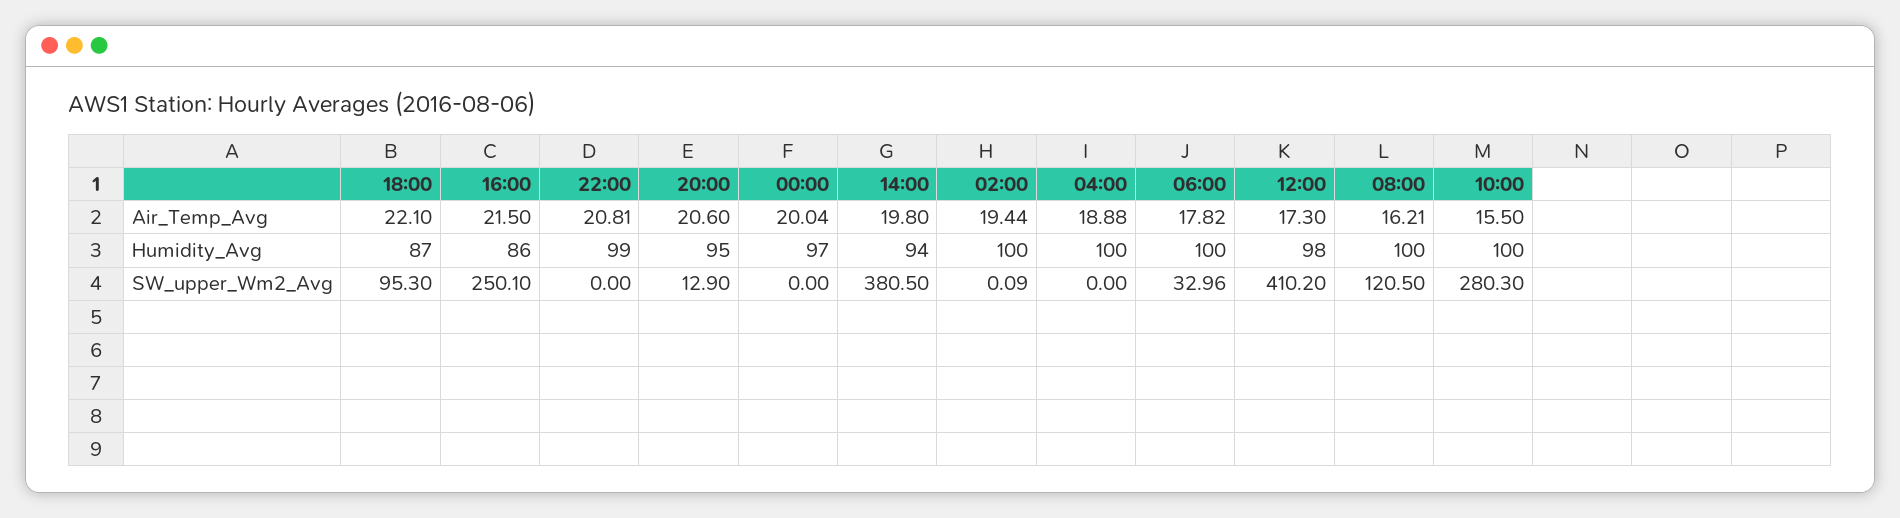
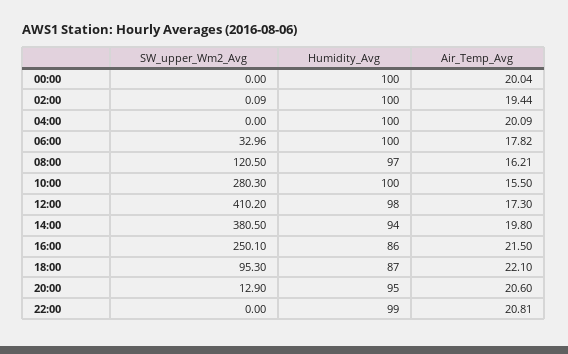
  {
    "18:00": {
      "Air_Temp_Avg": 22.1,
      "Humidity_Avg": 87,
      "SW_upper_Wm2_Avg": 95.3
    },
    "16:00": {
      "Air_Temp_Avg": 21.5,
      "Humidity_Avg": 86,
      "SW_upper_Wm2_Avg": 250.1
    },
    "22:00": {
      "Air_Temp_Avg": 20.81,
      "Humidity_Avg": 99,
      "SW_upper_Wm2_Avg": 0
    },
    "20:00": {
      "Air_Temp_Avg": 20.6,
      "Humidity_Avg": 95,
      "SW_upper_Wm2_Avg": 12.9
    },
    "00:00": {
      "Air_Temp_Avg": 20.04,
-     "Humidity_Avg": 97,
+     "Humidity_Avg": 100,
      "SW_upper_Wm2_Avg": 0
    },
    "14:00": {
      "Air_Temp_Avg": 19.8,
      "Humidity_Avg": 94,
      "SW_upper_Wm2_Avg": 380.5
    },
    "02:00": {
      "Air_Temp_Avg": 19.44,
      "Humidity_Avg": 100,
      "SW_upper_Wm2_Avg": 0.09
    },
    "04:00": {
-     "Air_Temp_Avg": 18.88,
+     "Air_Temp_Avg": 20.09,
      "Humidity_Avg": 100,
      "SW_upper_Wm2_Avg": 0
    },
    "06:00": {
      "Air_Temp_Avg": 17.82,
      "Humidity_Avg": 100,
      "SW_upper_Wm2_Avg": 32.96
    },
    "12:00": {
      "Air_Temp_Avg": 17.3,
      "Humidity_Avg": 98,
      "SW_upper_Wm2_Avg": 410.2
    },
    "08:00": {
      "Air_Temp_Avg": 16.21,
-     "Humidity_Avg": 100,
+     "Humidity_Avg": 97,
      "SW_upper_Wm2_Avg": 120.5
    },
    "10:00": {
      "Air_Temp_Avg": 15.5,
      "Humidity_Avg": 100,
      "SW_upper_Wm2_Avg": 280.3
    }
  }

